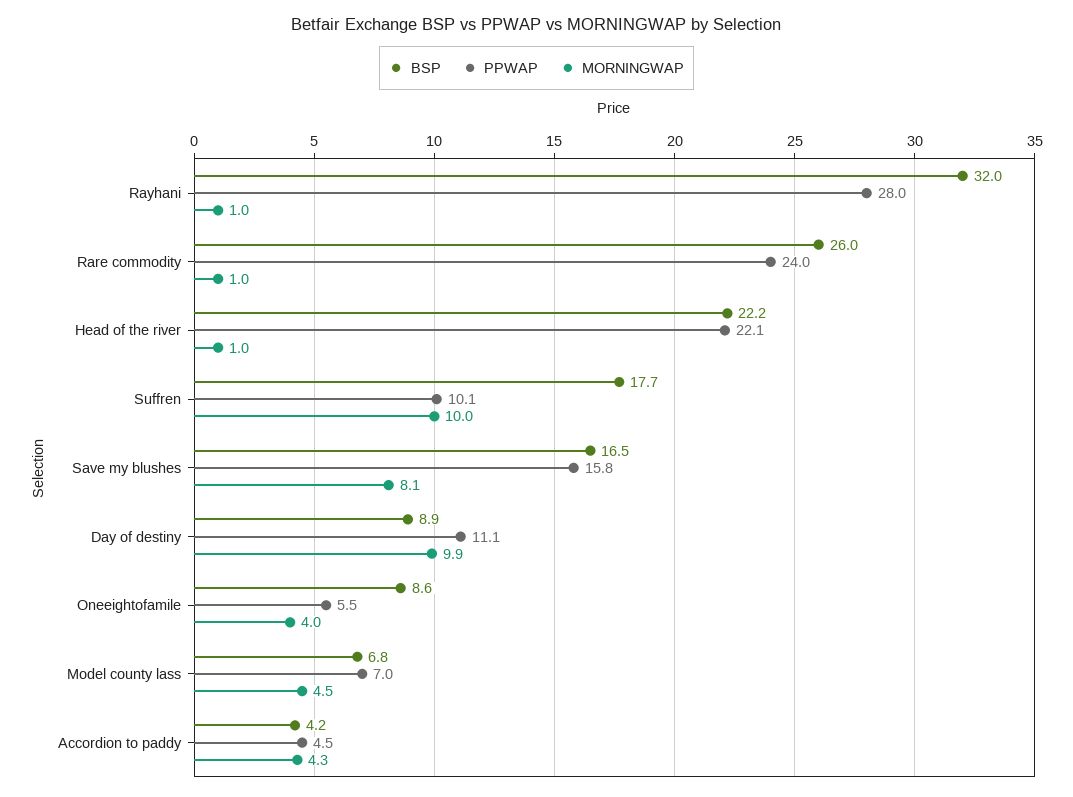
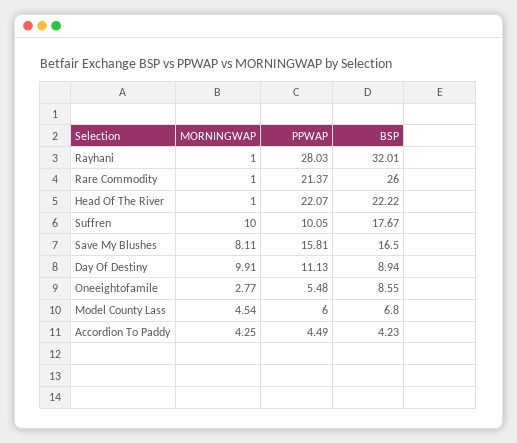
  {
    "BSP": {
      "Rayhani": 32.01,
      "Rare commodity": 26,
      "Head of the river": 22.22,
      "Suffren": 17.67,
      "Save my blushes": 16.5,
      "Day of destiny": 8.94,
      "Oneeightofamile": 8.55,
      "Model county lass": 6.8,
      "Accordion to paddy": 4.23
    },
    "PPWAP": {
      "Rayhani": 28.03,
-     "Rare commodity": 24,
+     "Rare commodity": 21.37,
      "Head of the river": 22.07,
      "Suffren": 10.05,
      "Save my blushes": 15.81,
      "Day of destiny": 11.13,
      "Oneeightofamile": 5.48,
-     "Model county lass": 7,
+     "Model county lass": 6,
      "Accordion to paddy": 4.49
    },
    "MORNINGWAP": {
      "Rayhani": 1,
      "Rare commodity": 1,
      "Head of the river": 1,
      "Suffren": 10,
      "Save my blushes": 8.11,
      "Day of destiny": 9.91,
-     "Oneeightofamile": 4,
+     "Oneeightofamile": 2.77,
      "Model county lass": 4.54,
      "Accordion to paddy": 4.25
    }
  }

